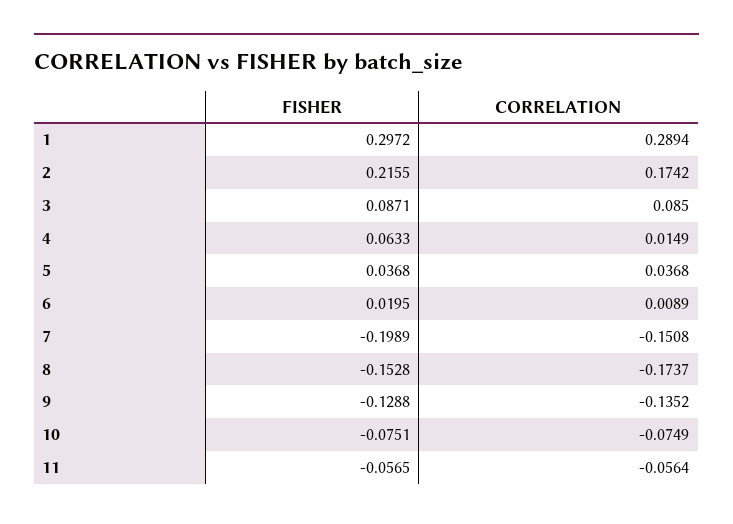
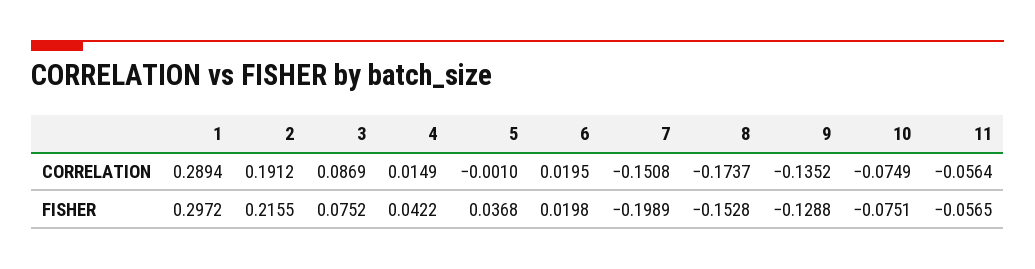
  {
    "FISHER": {
      "1": 0.2972,
      "2": 0.2155,
-     "3": 0.0871,
+     "3": 0.0752,
-     "4": 0.0633,
+     "4": 0.0422,
      "5": 0.0368,
-     "6": 0.0195,
+     "6": 0.0198,
      "7": -0.1989,
      "8": -0.1528,
      "9": -0.1288,
      "10": -0.0751,
      "11": -0.0565
    },
    "CORRELATION": {
      "1": 0.2894,
-     "2": 0.1742,
+     "2": 0.1912,
-     "3": 0.085,
+     "3": 0.0869,
      "4": 0.0149,
-     "5": 0.0368,
+     "5": -0.001,
-     "6": 0.0089,
+     "6": 0.0195,
      "7": -0.1508,
      "8": -0.1737,
      "9": -0.1352,
      "10": -0.0749,
      "11": -0.0564
    }
  }

